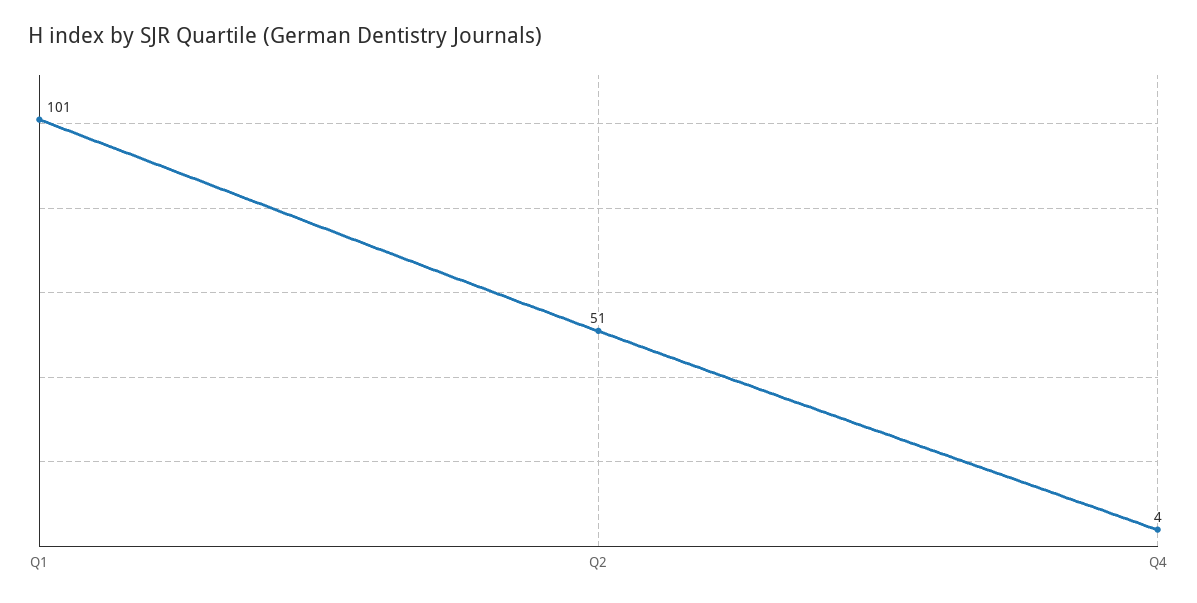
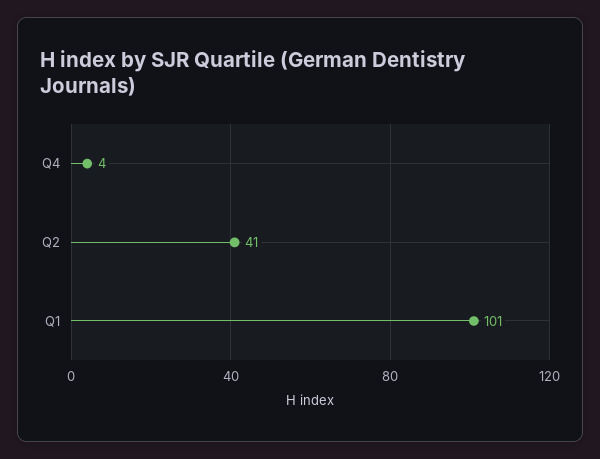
  {
    "Q1": 101,
-   "Q2": 51,
+   "Q2": 41,
    "Q4": 4
  }

